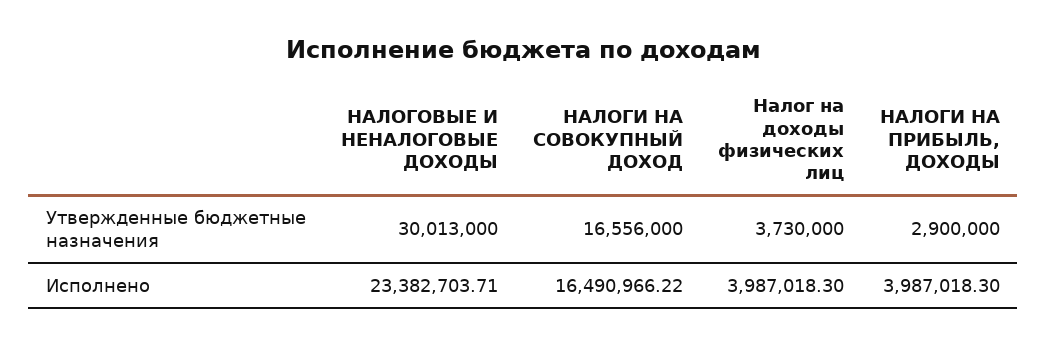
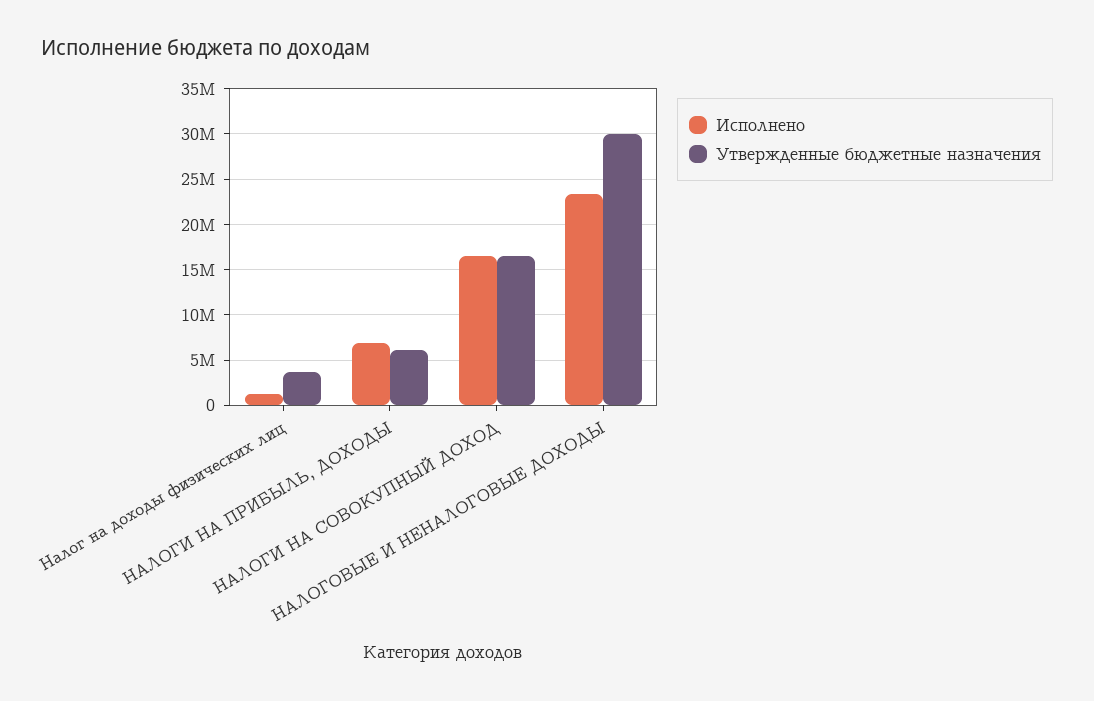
  {
    "Утвержденные бюджетные назначения": {
      "НАЛОГОВЫЕ И НЕНАЛОГОВЫЕ ДОХОДЫ": 30013000,
      "НАЛОГИ НА СОВОКУПНЫЙ ДОХОД": 16556000,
      "Налог на доходы физических лиц": 3730000,
-     "НАЛОГИ НА ПРИБЫЛЬ, ДОХОДЫ": 2900000
+     "НАЛОГИ НА ПРИБЫЛЬ, ДОХОДЫ": 6000000
    },
    "Исполнено": {
      "НАЛОГОВЫЕ И НЕНАЛОГОВЫЕ ДОХОДЫ": 23382703.71,
      "НАЛОГИ НА СОВОКУПНЫЙ ДОХОД": 16490966.22,
-     "Налог на доходы физических лиц": 3987018.3,
+     "Налог на доходы физических лиц": 1000000,
-     "НАЛОГИ НА ПРИБЫЛЬ, ДОХОДЫ": 3987018.3
+     "НАЛОГИ НА ПРИБЫЛЬ, ДОХОДЫ": 7000000
    }
  }

